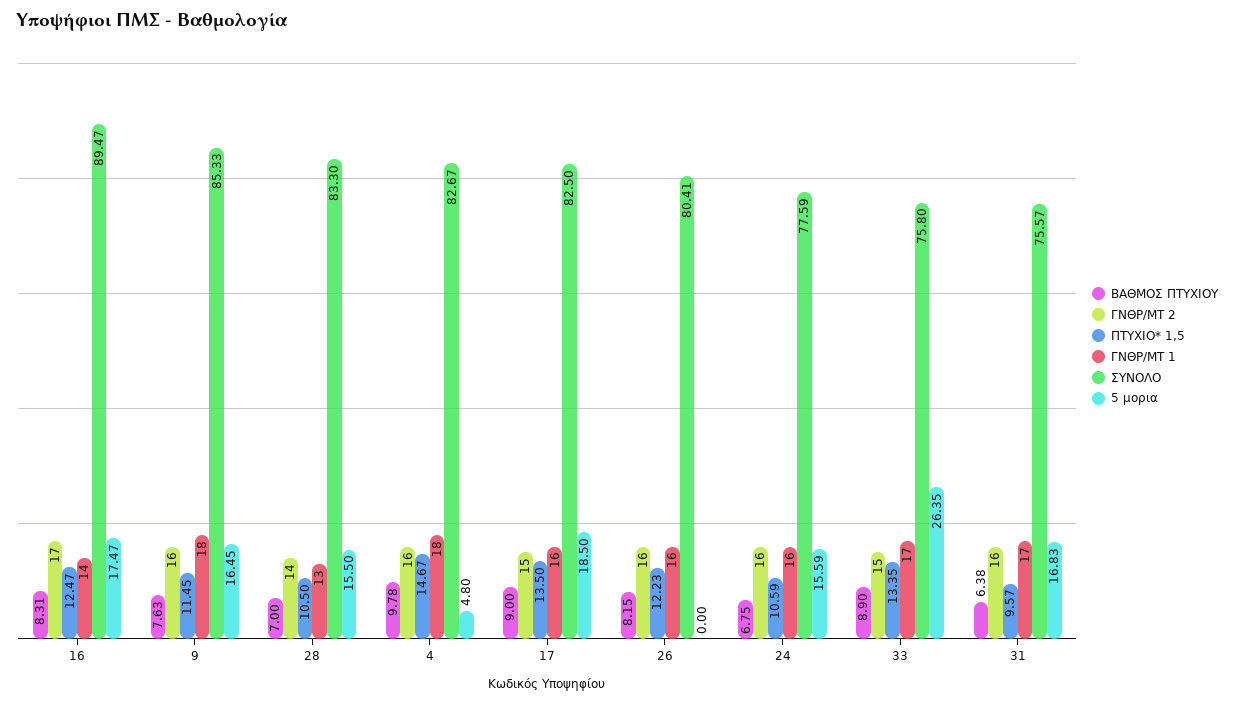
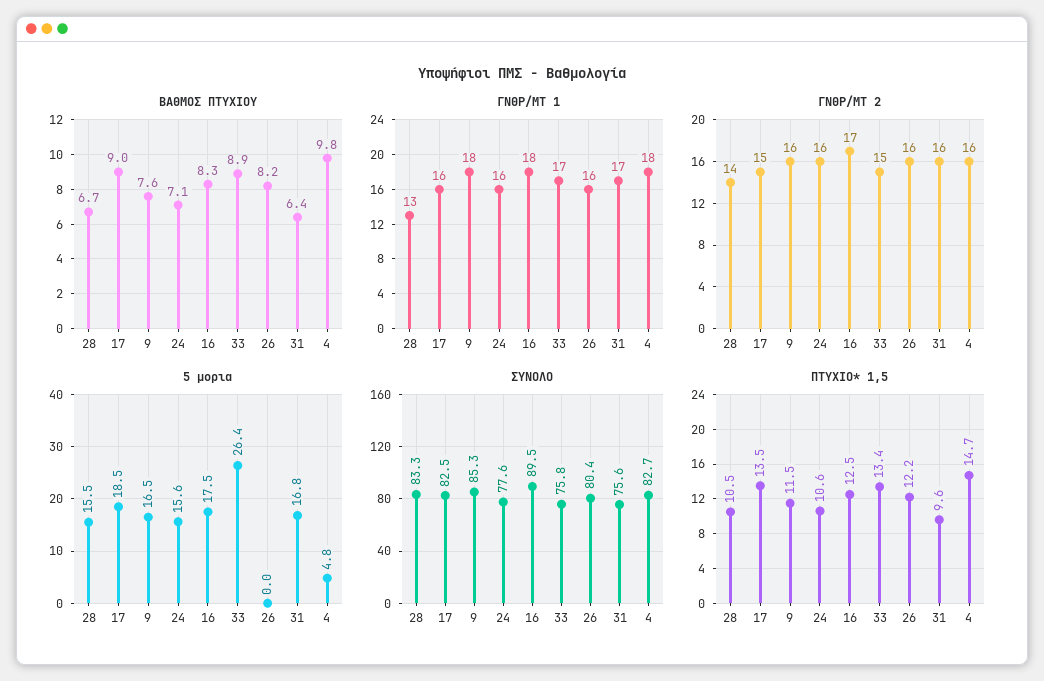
  {
    "ΒΑΘΜΟΣ ΠΤΥΧΙΟΥ": {
      "16": 8.31,
      "9": 7.63,
-     "28": 7,
+     "28": 6.7,
      "4": 9.78,
      "17": 9,
      "26": 8.15,
-     "24": 6.75,
+     "24": 7.1,
      "33": 8.9,
      "31": 6.38
    },
    "ΓΝΘΡ/ΜΤ 2": {
      "16": 17,
      "9": 16,
      "28": 14,
      "4": 16,
      "17": 15,
      "26": 16,
      "24": 16,
      "33": 15,
      "31": 16
    },
    "ΠΤΥΧΙΟ* 1,5": {
      "16": 12.47,
      "9": 11.45,
      "28": 10.5,
      "4": 14.67,
      "17": 13.5,
      "26": 12.23,
      "24": 10.59,
      "33": 13.35,
      "31": 9.57
    },
    "ΓΝΘΡ/ΜΤ 1": {
-     "16": 14,
+     "16": 18,
      "9": 18,
      "28": 13,
      "4": 18,
      "17": 16,
      "26": 16,
      "24": 16,
      "33": 17,
      "31": 17
    },
    "ΣΥΝΟΛΟ": {
      "16": 89.47,
      "9": 85.33,
      "28": 83.3,
      "4": 82.67,
      "17": 82.5,
      "26": 80.41,
      "24": 77.59,
      "33": 75.8,
      "31": 75.57
    },
    "5 μορια": {
      "16": 17.47,
      "9": 16.45,
      "28": 15.5,
      "4": 4.8,
      "17": 18.5,
      "26": 0,
      "24": 15.59,
      "33": 26.35,
      "31": 16.83
    }
  }

